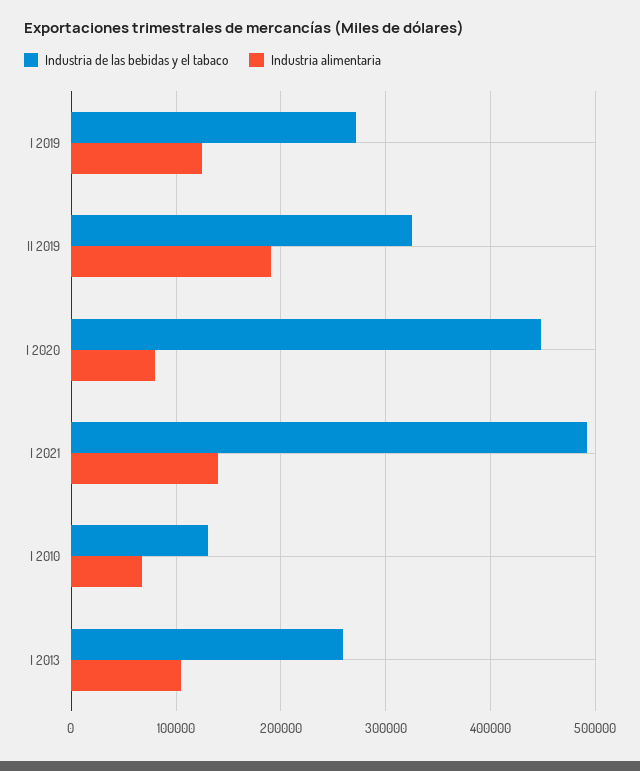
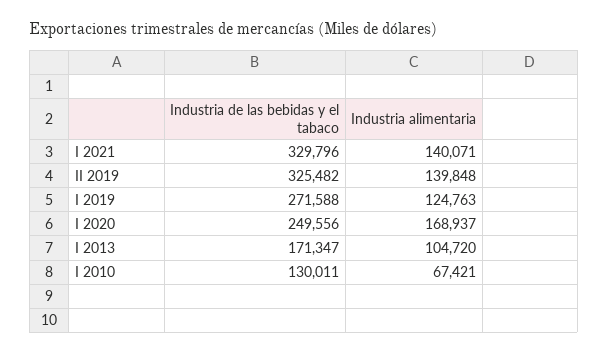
  {
    "Industria de las bebidas y el tabaco": {
      "I 2019": 271588,
      "II 2019": 325482,
-     "I 2020": 450000,
+     "I 2020": 249556,
-     "I 2021": 490000,
+     "I 2021": 329796,
      "I 2010": 130011,
-     "I 2013": 260000
+     "I 2013": 171347
    },
    "Industria alimentaria": {
      "I 2019": 124763,
-     "II 2019": 190000,
+     "II 2019": 139848,
-     "I 2020": 80000,
+     "I 2020": 168937,
      "I 2021": 140071,
      "I 2010": 67421,
      "I 2013": 104720
    }
  }

